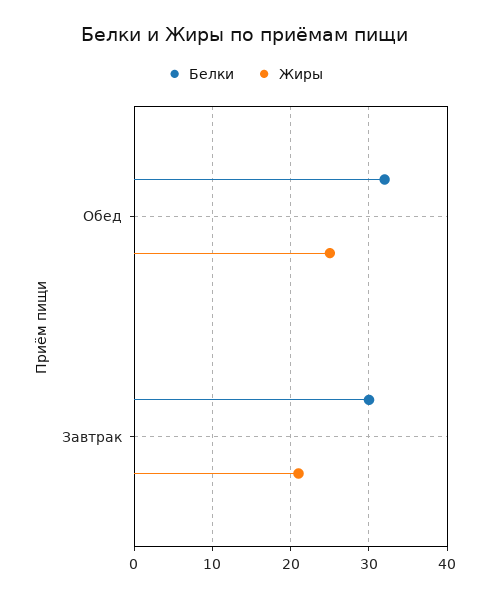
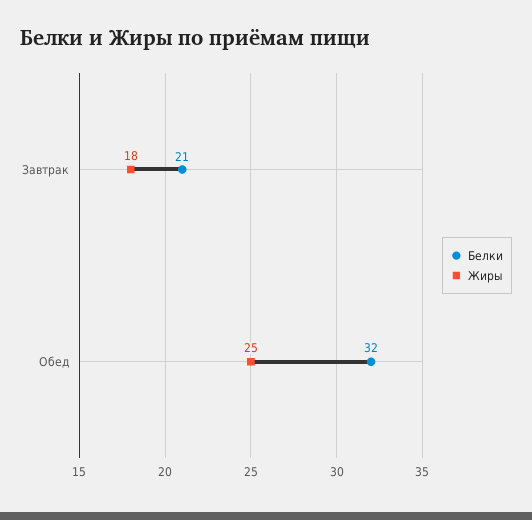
  {
    "Белки": {
      "Обед": 32,
-     "Завтрак": 30
+     "Завтрак": 21
    },
    "Жиры": {
      "Обед": 25,
-     "Завтрак": 21
+     "Завтрак": 18
    }
  }

